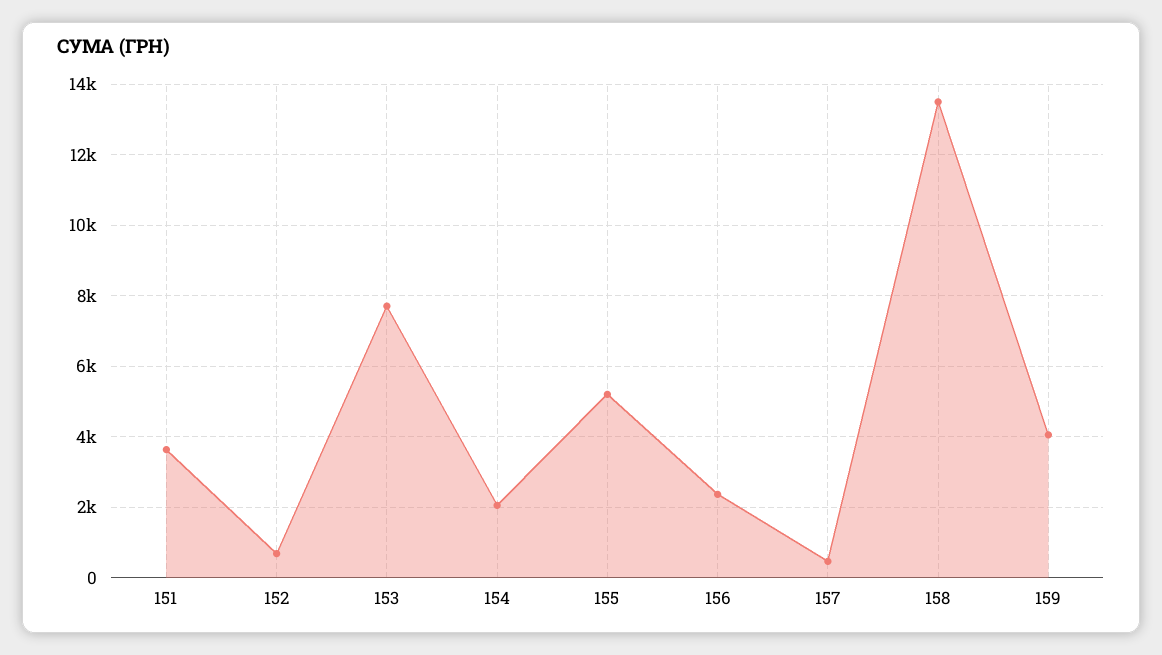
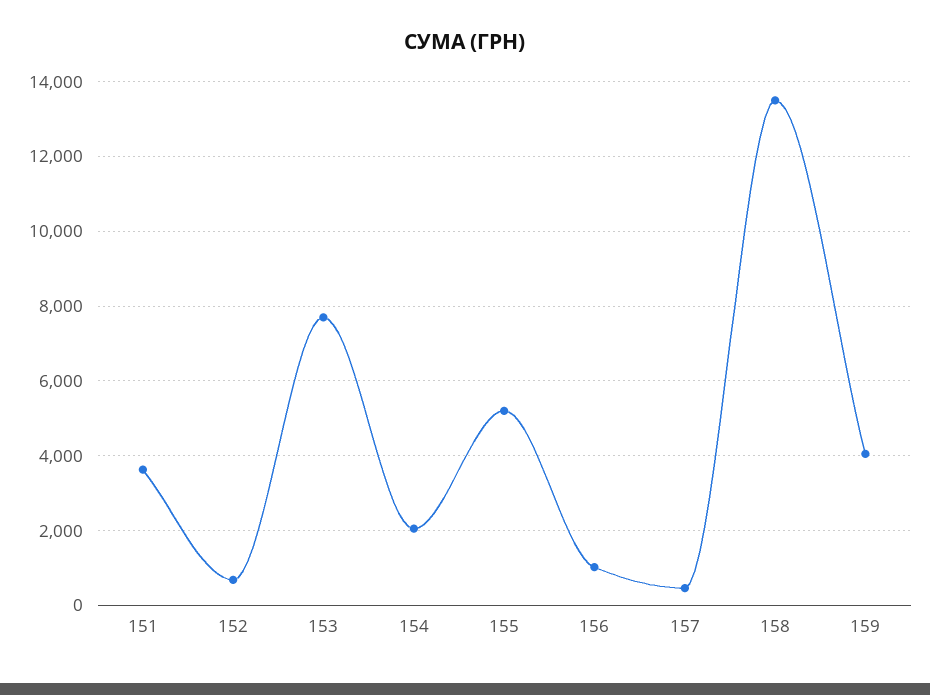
  {
    "151": 3600,
    "152": 600,
    "153": 7800,
    "154": 2000,
    "155": 5200,
-   "156": 2400,
+   "156": 1000,
    "157": 400,
    "158": 13600,
    "159": 4000
  }

